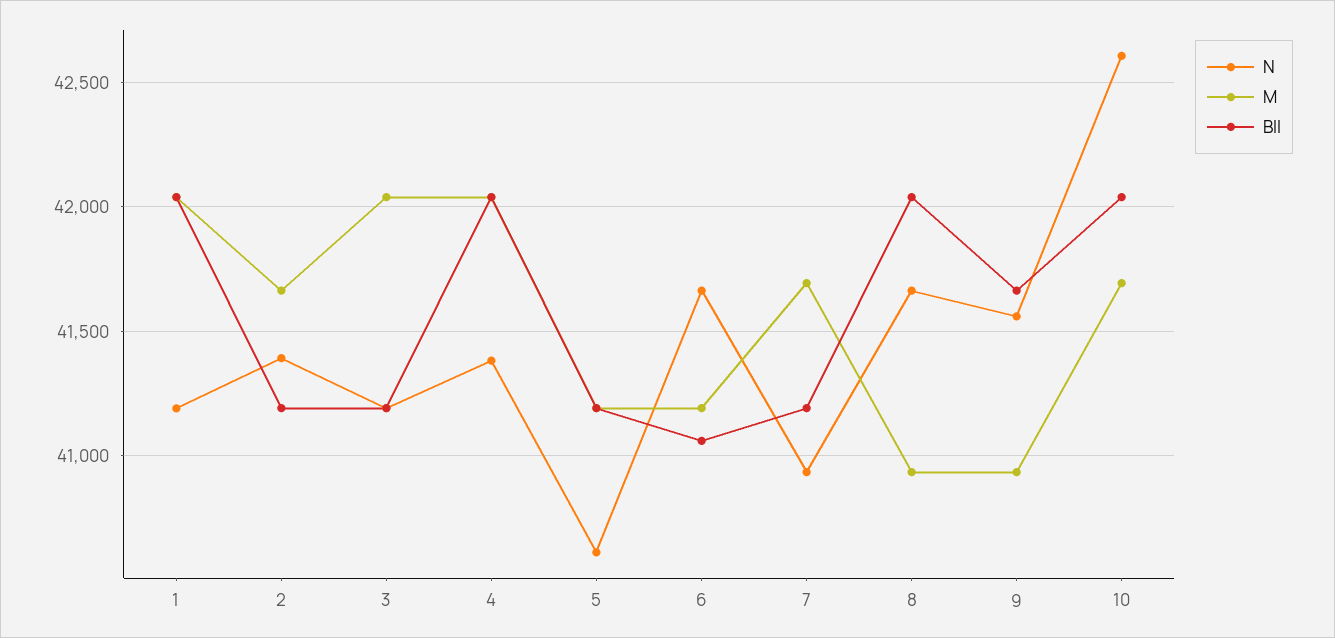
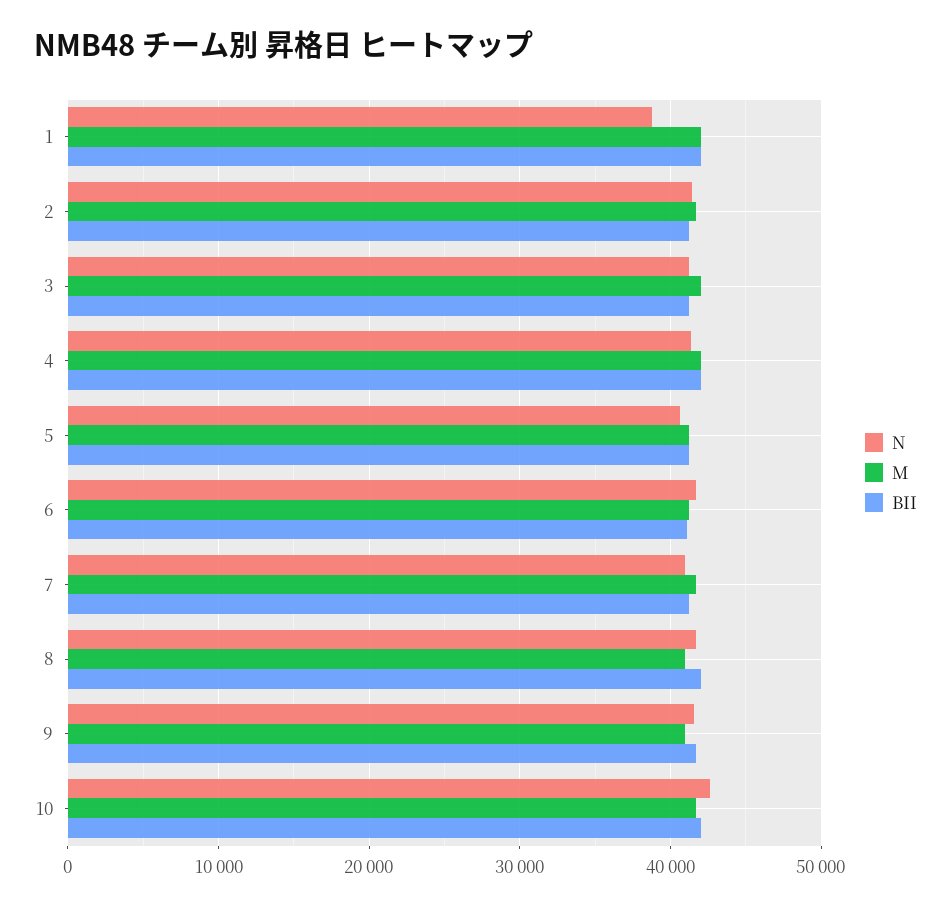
  {
    "N": {
-     "1": 41200,
+     "1": 39000,
      "2": 41400,
      "3": 41200,
      "4": 41400,
      "5": 40600,
      "6": 41650,
      "7": 40950,
      "8": 41650,
      "9": 41550,
      "10": 42600
    },
    "M": {
      "1": 42050,
      "2": 41650,
      "3": 42050,
      "4": 42050,
      "5": 41200,
      "6": 41200,
      "7": 41700,
      "8": 40950,
      "9": 40950,
      "10": 41700
    },
    "BII": {
      "1": 42050,
      "2": 41200,
      "3": 41200,
      "4": 42050,
      "5": 41200,
      "6": 41050,
      "7": 41200,
      "8": 42050,
      "9": 41650,
      "10": 42050
    }
  }

